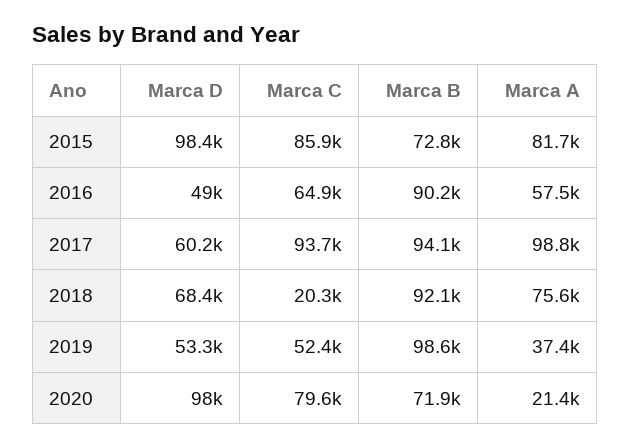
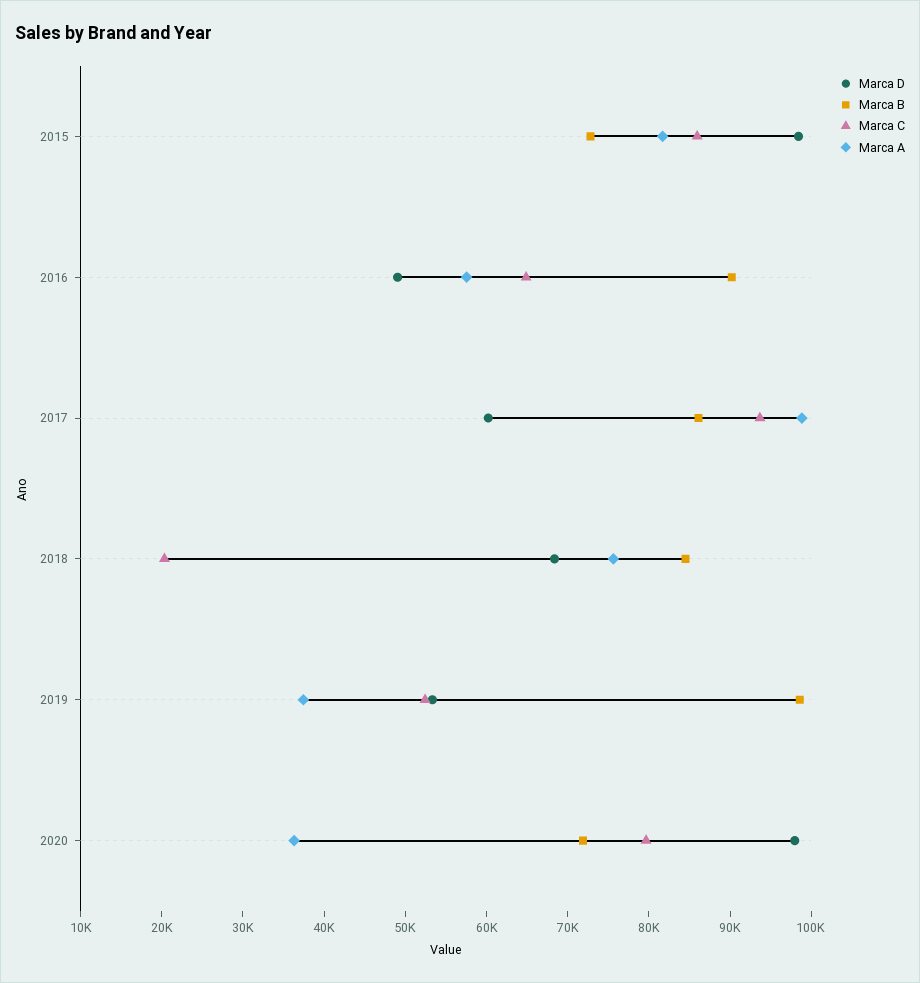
  {
    "Marca D": {
      "2015": 98400,
      "2016": 49000,
      "2017": 60200,
      "2018": 68400,
      "2019": 53300,
      "2020": 98000
    },
    "Marca C": {
      "2015": 85900,
      "2016": 64900,
      "2017": 93700,
      "2018": 20300,
      "2019": 52400,
      "2020": 79600
    },
    "Marca B": {
      "2015": 72800,
      "2016": 90200,
-     "2017": 94100,
+     "2017": 86000,
-     "2018": 92100,
+     "2018": 84000,
      "2019": 98600,
      "2020": 71900
    },
    "Marca A": {
      "2015": 81700,
      "2016": 57500,
      "2017": 98800,
      "2018": 75600,
      "2019": 37400,
-     "2020": 21400
+     "2020": 36000
    }
  }

